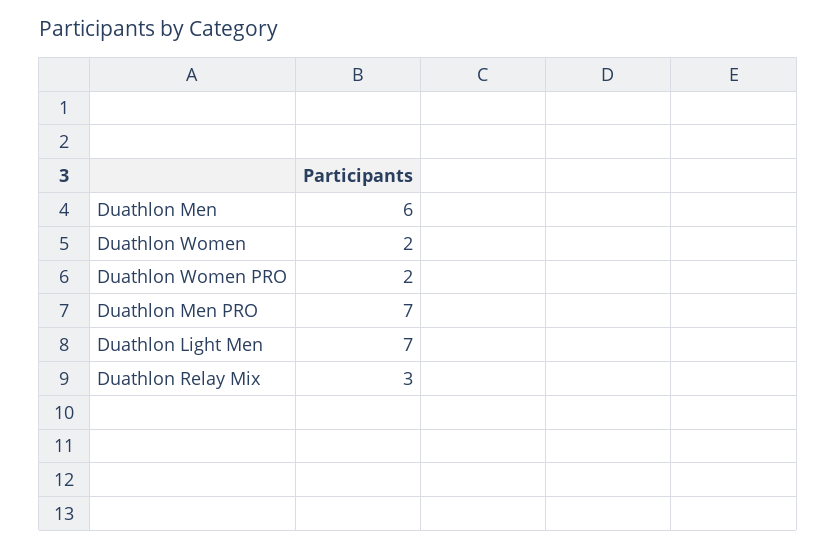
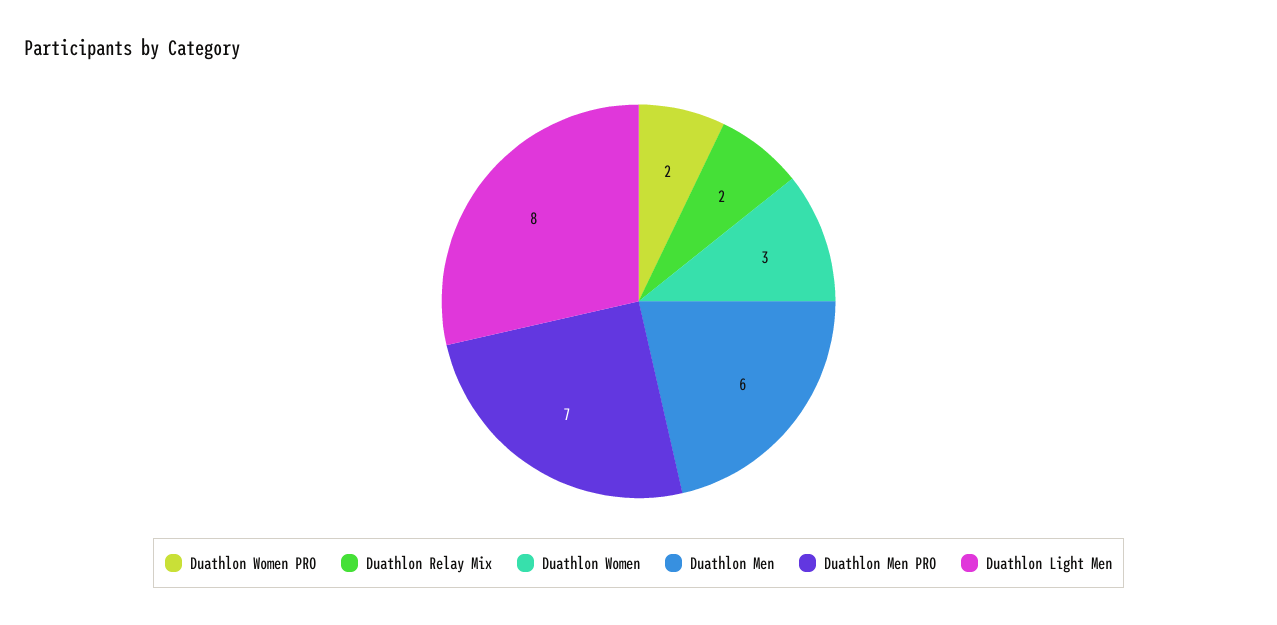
  {
    "Duathlon Men": 6,
-   "Duathlon Women": 2,
+   "Duathlon Women": 3,
    "Duathlon Women PRO": 2,
    "Duathlon Men PRO": 7,
-   "Duathlon Light Men": 7,
+   "Duathlon Light Men": 8,
-   "Duathlon Relay Mix": 3
+   "Duathlon Relay Mix": 2
  }

